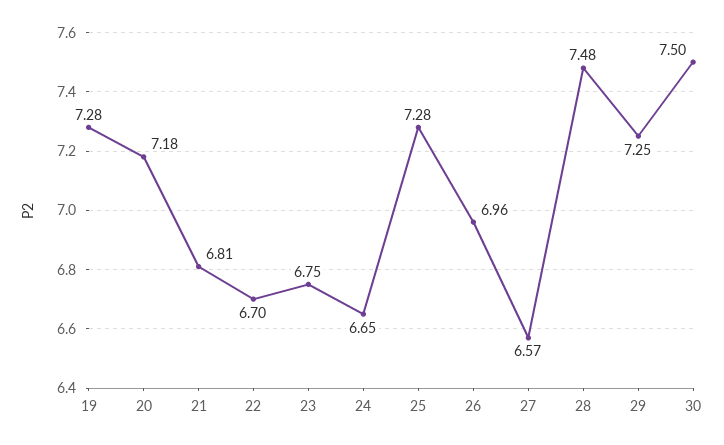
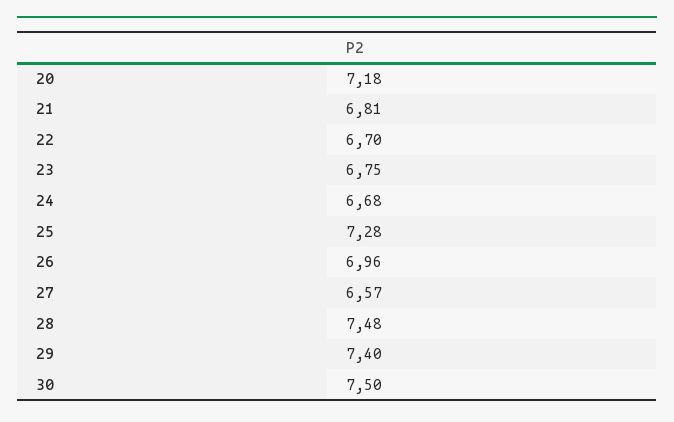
  {
-   "19": 7.28,
    "20": 7.18,
    "21": 6.81,
    "22": 6.7,
    "23": 6.75,
-   "24": 6.65,
+   "24": 6.68,
    "25": 7.28,
    "26": 6.96,
    "27": 6.57,
    "28": 7.48,
-   "29": 7.25,
+   "29": 7.4,
    "30": 7.5
  }

